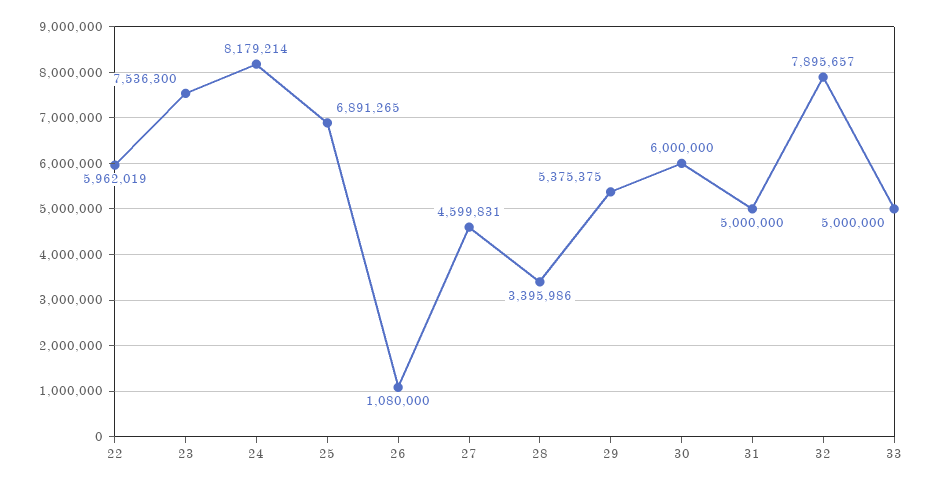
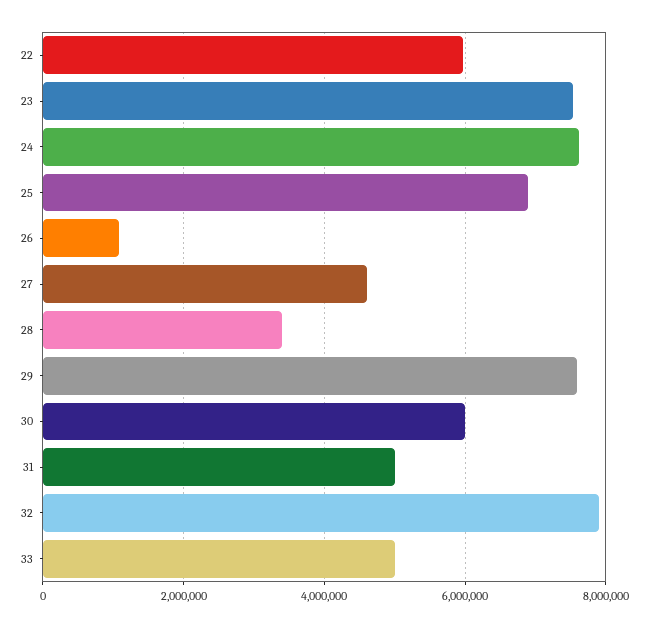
  {
    "22": 5962019,
    "23": 7536300,
-   "24": 8179214,
+   "24": 7600000,
    "25": 6891265,
    "26": 1080000,
    "27": 4599831,
    "28": 3395986,
-   "29": 5375375,
+   "29": 7600000,
    "30": 6000000,
    "31": 5000000,
    "32": 7895657,
    "33": 5000000
  }

